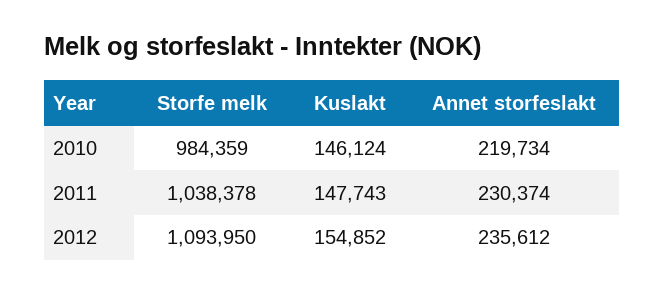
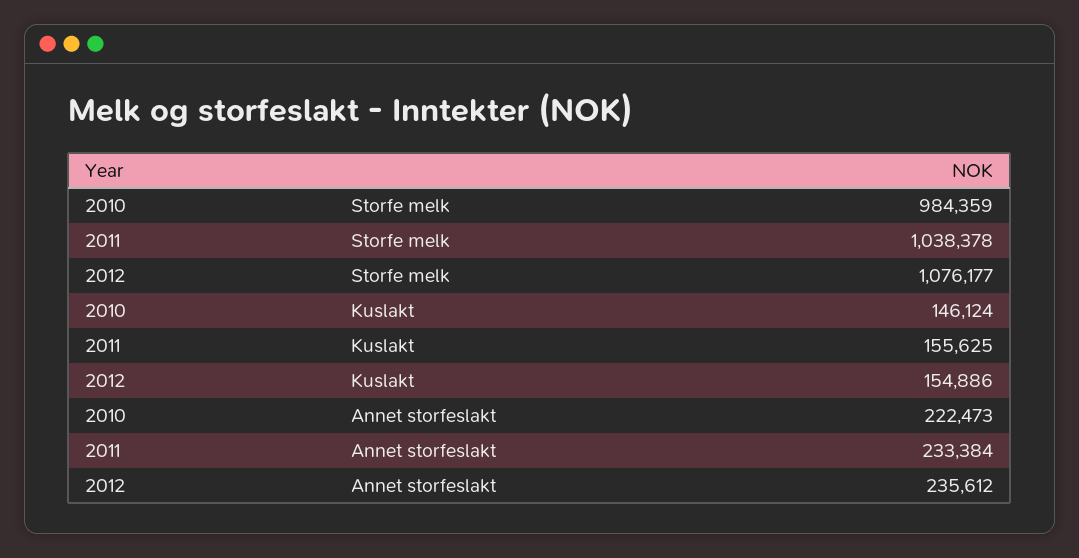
  {
    "Storfe melk": {
      "2010": 984359,
      "2011": 1038378,
-     "2012": 1093950
+     "2012": 1076177
    },
    "Kuslakt": {
      "2010": 146124,
-     "2011": 147743,
+     "2011": 155625,
-     "2012": 154852
+     "2012": 154886
    },
    "Annet storfeslakt": {
-     "2010": 219734,
+     "2010": 222473,
-     "2011": 230374,
+     "2011": 233384,
      "2012": 235612
    }
  }

